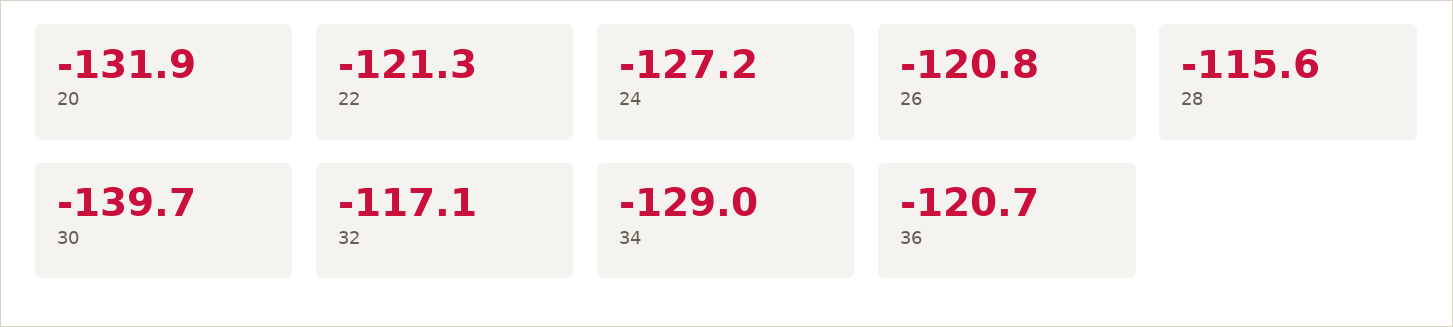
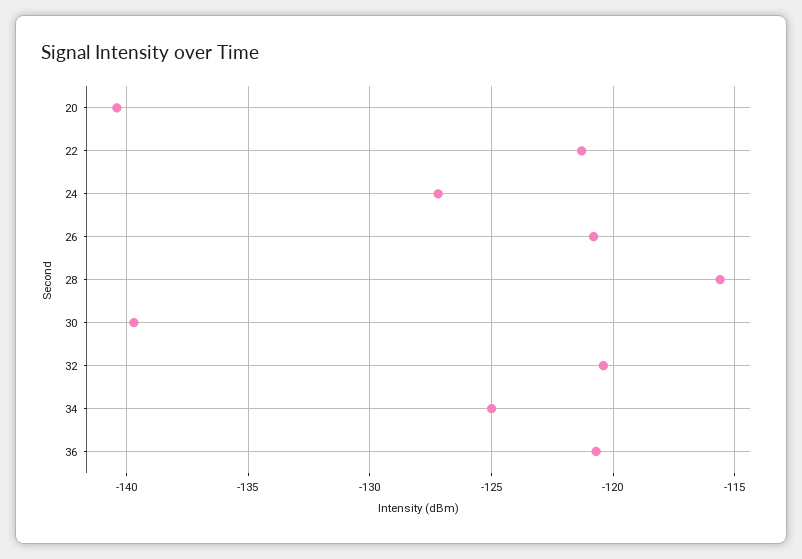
  {
-   "20": -131.9,
+   "20": -140.5,
    "22": -121.3,
    "24": -127.2,
    "26": -120.8,
    "28": -115.6,
    "30": -139.7,
-   "32": -117.1,
+   "32": -120.5,
-   "34": -129,
+   "34": -125,
    "36": -120.7
  }

